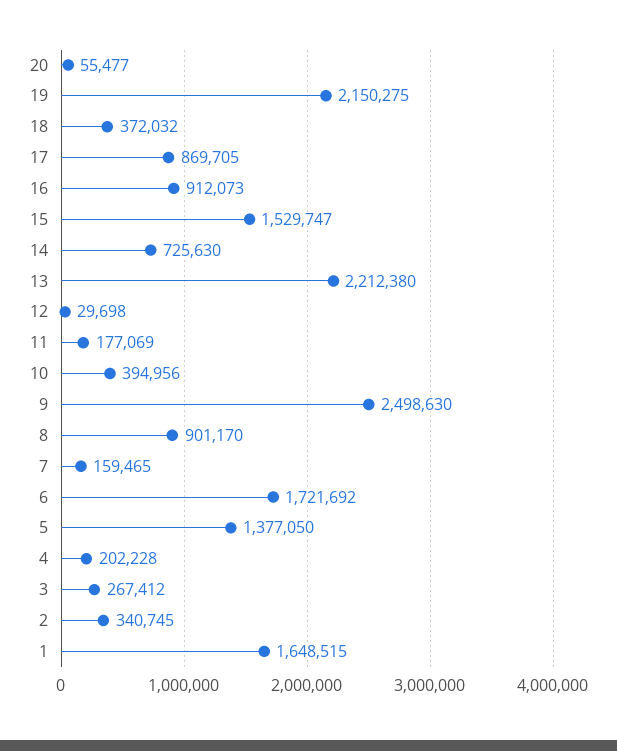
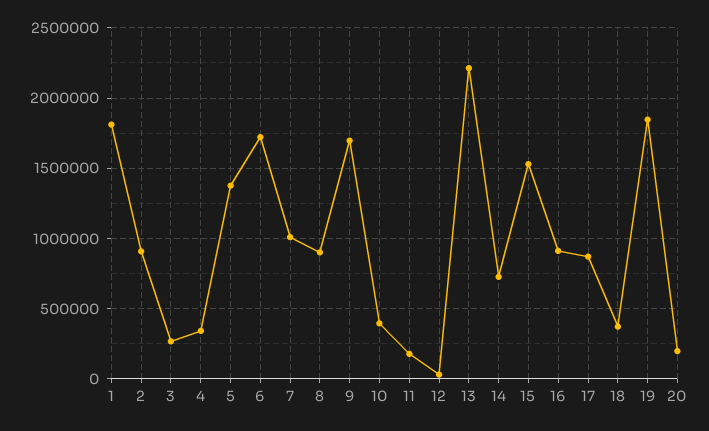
  {
-   "20": 55477,
+   "20": 200000,
-   "19": 2150275,
+   "19": 1850000,
    "18": 372032,
    "17": 869705,
    "16": 912073,
    "15": 1529747,
    "14": 725630,
    "13": 2212380,
    "12": 29698,
    "11": 177069,
    "10": 394956,
-   "9": 2498630,
+   "9": 1700000,
    "8": 901170,
-   "7": 159465,
+   "7": 1000000,
    "6": 1721692,
    "5": 1377050,
-   "4": 202228,
+   "4": 350000,
    "3": 267412,
-   "2": 340745,
+   "2": 900000,
-   "1": 1648515
+   "1": 1800000
  }

